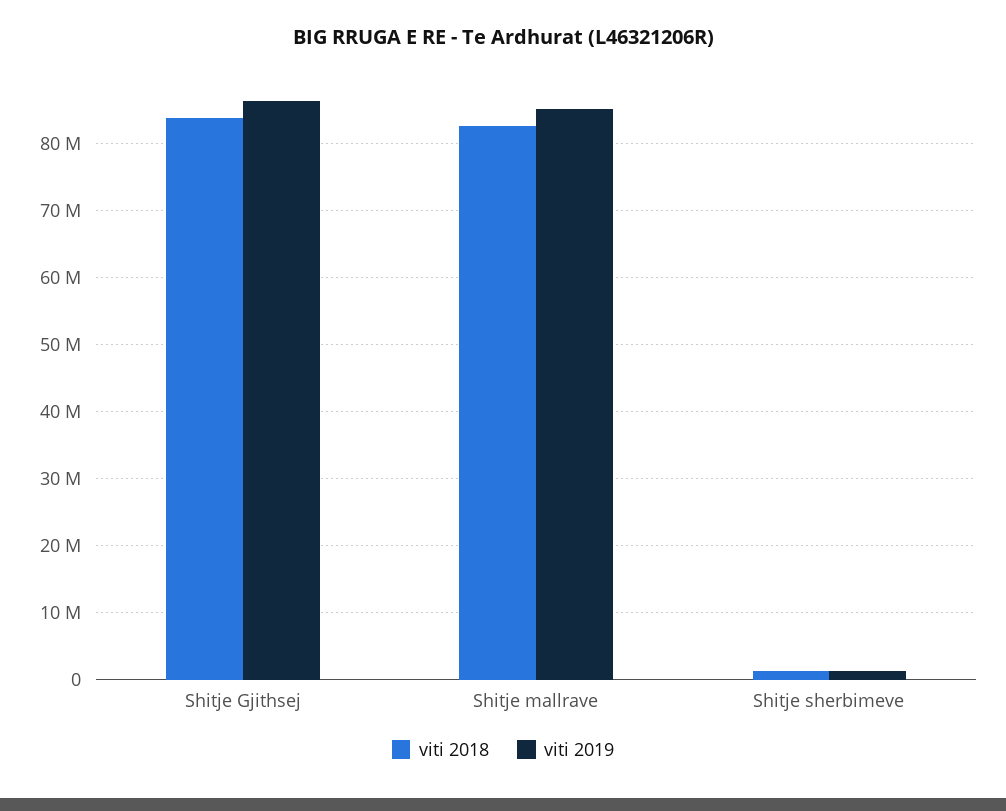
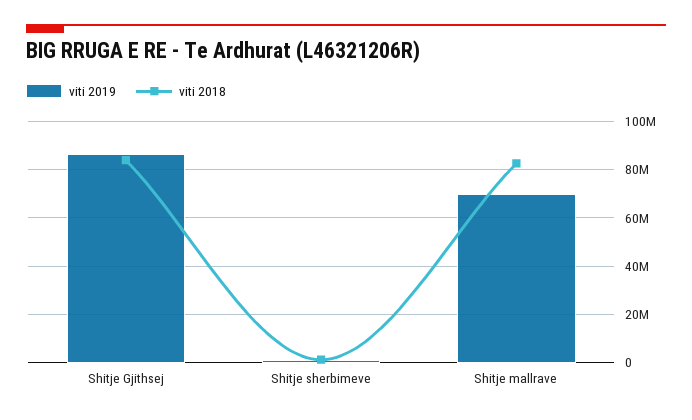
  {
    "viti 2018": {
      "Shitje Gjithsej": 84000000,
      "Shitje mallrave": 83000000,
      "Shitje sherbimeve": 1000000
    },
    "viti 2019": {
      "Shitje Gjithsej": 86000000,
-     "Shitje mallrave": 85000000,
+     "Shitje mallrave": 70000000,
      "Shitje sherbimeve": 1000000
    }
  }

